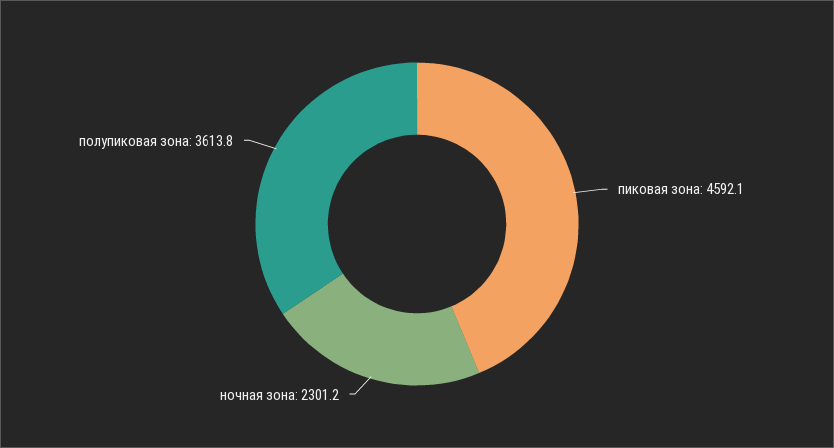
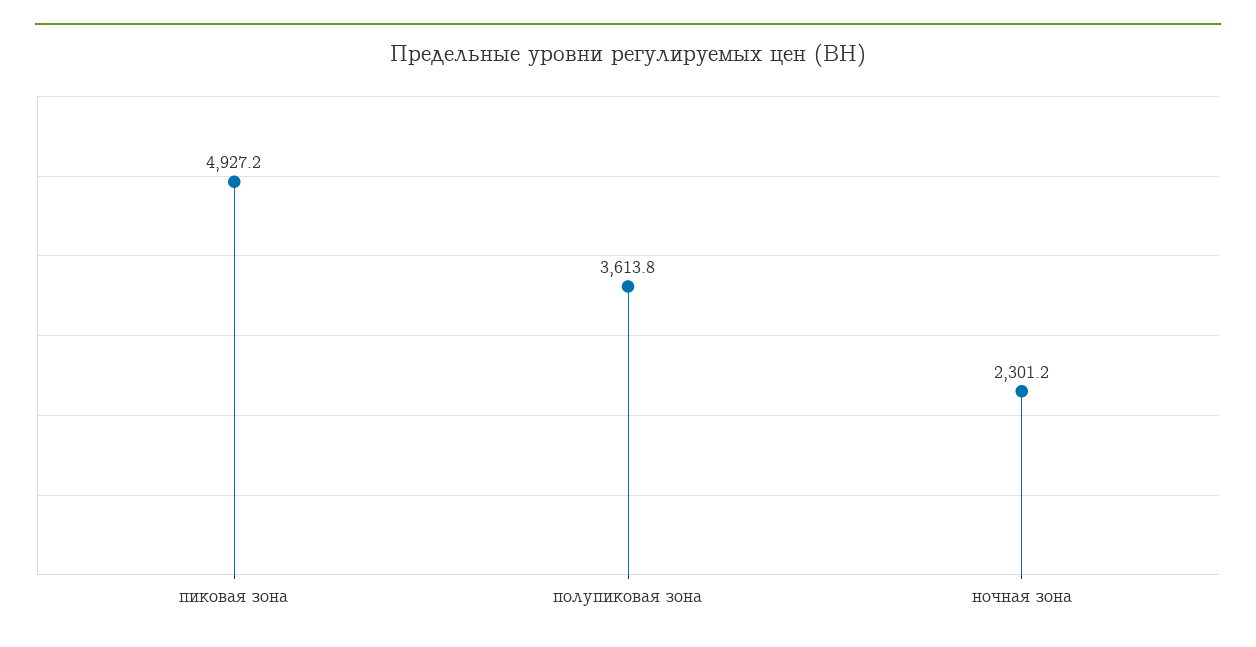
  {
-   "пиковая зона": 4592.1,
+   "пиковая зона": 4927.2,
    "ночная зона": 2301.2,
    "полупиковая зона": 3613.8
  }

